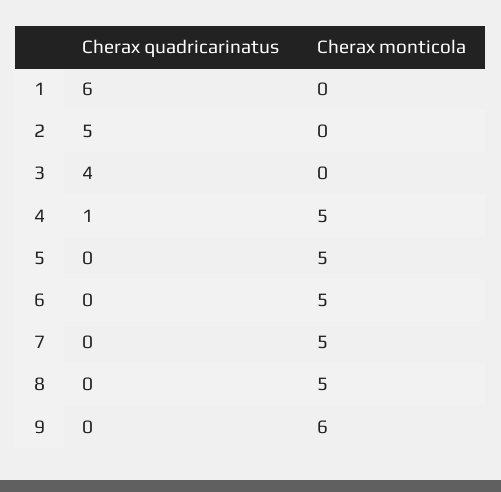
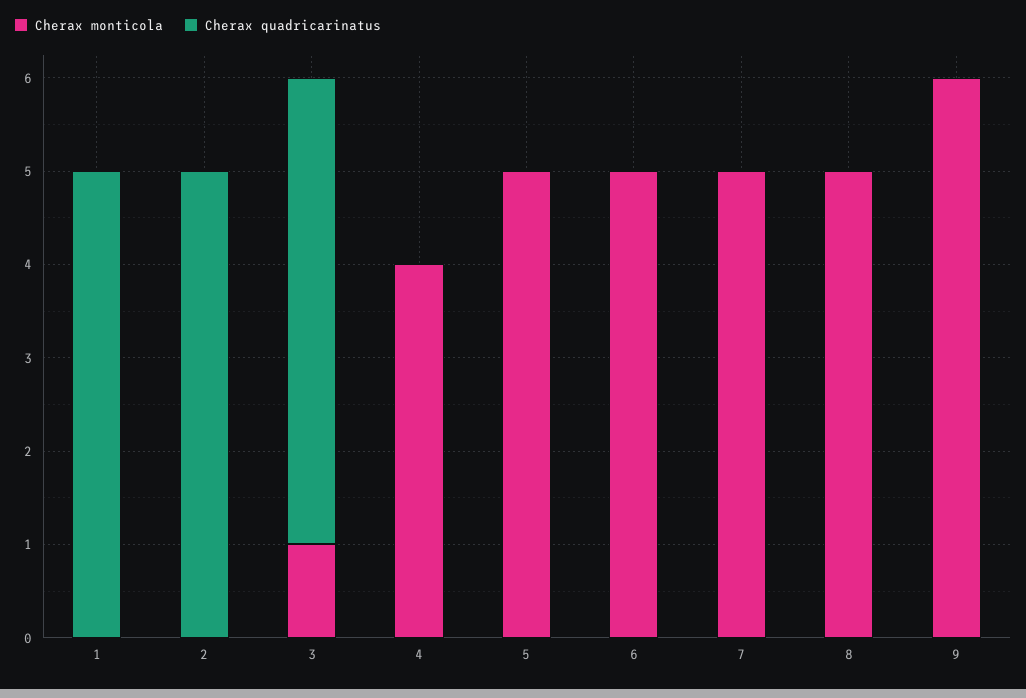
  {
    "Cherax quadricarinatus": {
-     "1": 6,
+     "1": 5,
      "2": 5,
-     "3": 4,
+     "3": 5,
-     "4": 1,
+     "4": 0,
      "5": 0,
      "6": 0,
      "7": 0,
      "8": 0,
      "9": 0
    },
    "Cherax monticola": {
      "1": 0,
      "2": 0,
-     "3": 0,
+     "3": 1,
-     "4": 5,
+     "4": 4,
      "5": 5,
      "6": 5,
      "7": 5,
      "8": 5,
      "9": 6
    }
  }

